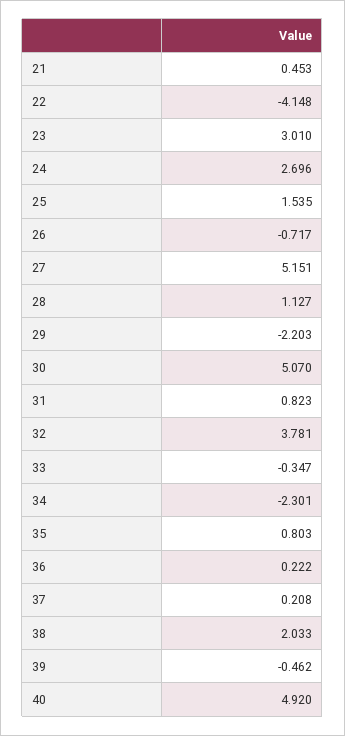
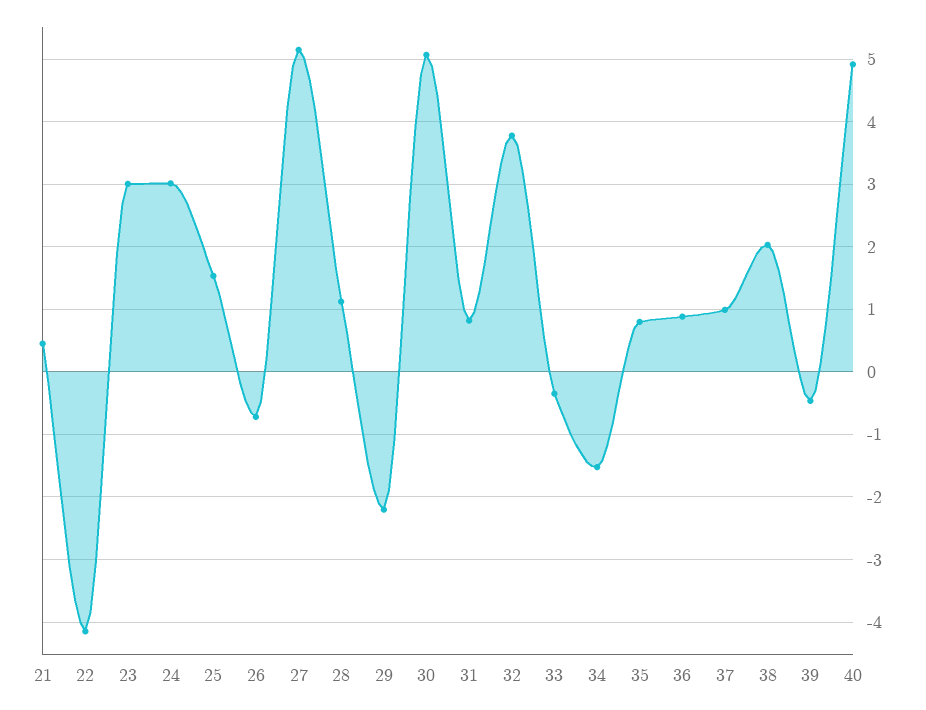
  {
    "21": 0.453,
    "22": -4.148,
    "23": 3.01,
-   "24": 2.696,
+   "24": 3,
    "25": 1.535,
    "26": -0.717,
    "27": 5.151,
    "28": 1.127,
    "29": -2.203,
    "30": 5.07,
    "31": 0.823,
    "32": 3.781,
    "33": -0.347,
-   "34": -2.301,
+   "34": -1.5,
    "35": 0.803,
-   "36": 0.222,
+   "36": 0.9,
-   "37": 0.208,
+   "37": 1,
    "38": 2.033,
    "39": -0.462,
    "40": 4.92
  }

